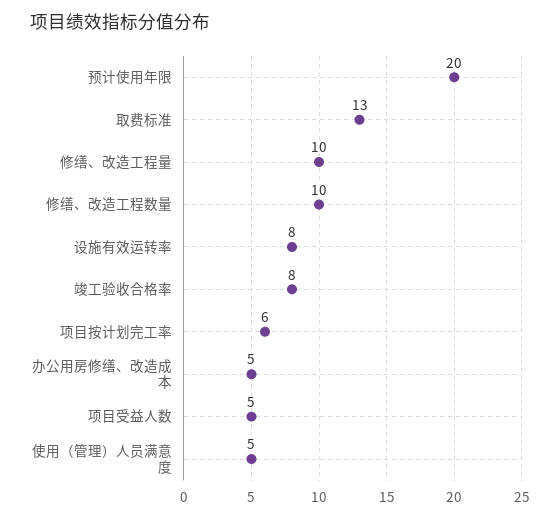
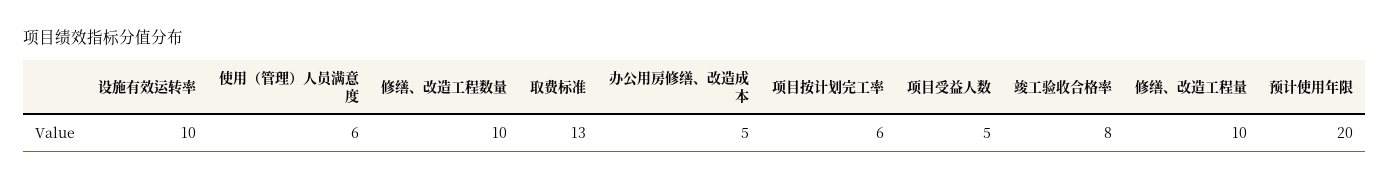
  {
    "预计使用年限": 20,
    "取费标准": 13,
    "修缮、改造工程量": 10,
    "修缮、改造工程数量": 10,
-   "设施有效运转率": 8,
+   "设施有效运转率": 10,
    "竣工验收合格率": 8,
    "项目按计划完工率": 6,
    "办公用房修缮、改造成本": 5,
    "项目受益人数": 5,
-   "使用（管理）人员满意度": 5
+   "使用（管理）人员满意度": 6
  }

